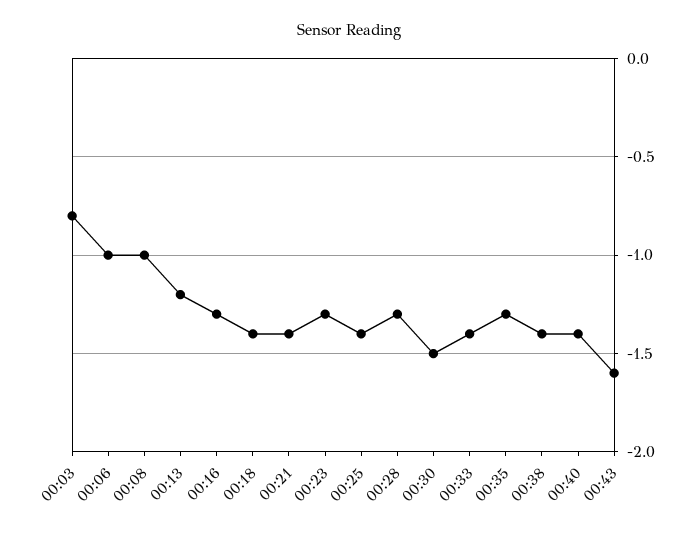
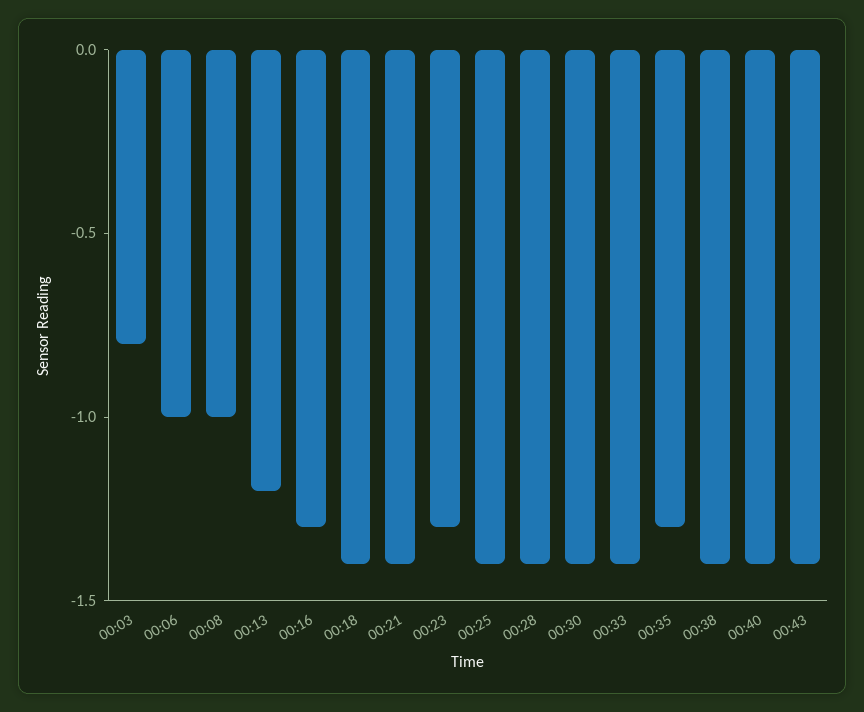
  {
    "00:03": -0.8,
    "00:06": -1,
    "00:08": -1,
    "00:13": -1.2,
    "00:16": -1.3,
    "00:18": -1.4,
    "00:21": -1.4,
    "00:23": -1.3,
    "00:25": -1.4,
-   "00:28": -1.3,
+   "00:28": -1.4,
-   "00:30": -1.5,
+   "00:30": -1.4,
    "00:33": -1.4,
    "00:35": -1.3,
    "00:38": -1.4,
    "00:40": -1.4,
-   "00:43": -1.6
+   "00:43": -1.4
  }

